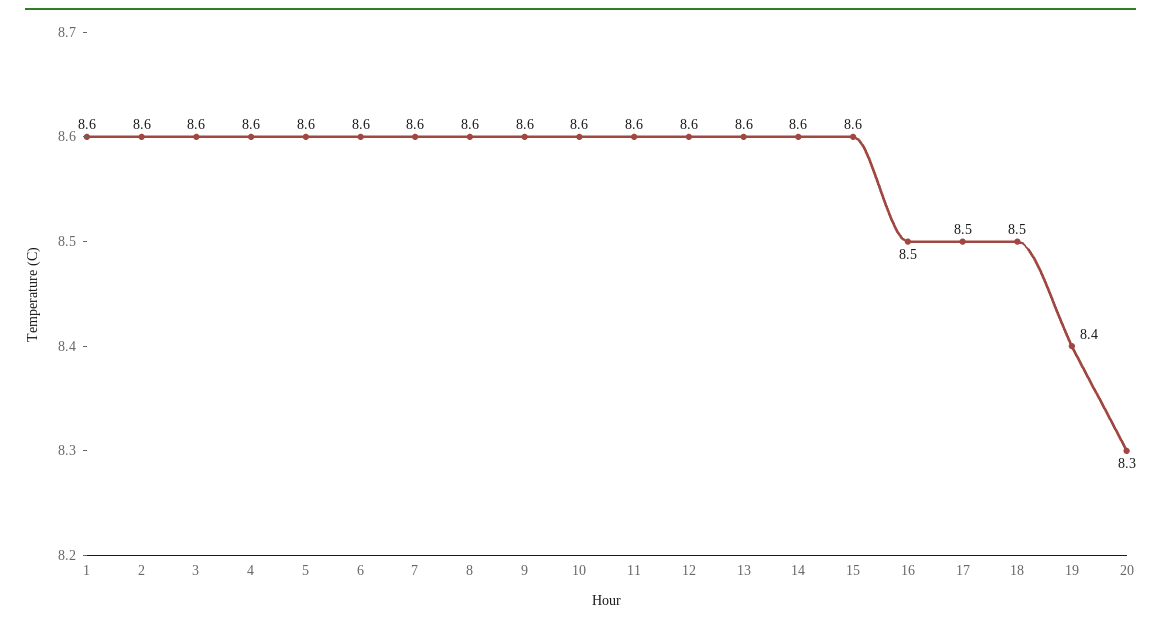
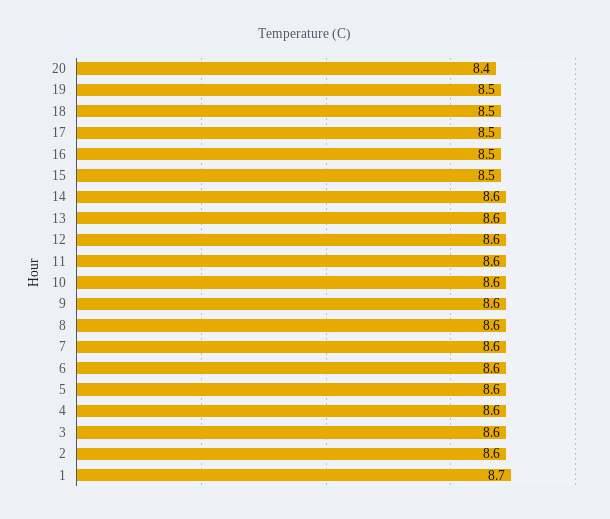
  {
-   "1": 8.6,
+   "1": 8.7,
    "2": 8.6,
    "3": 8.6,
    "4": 8.6,
    "5": 8.6,
    "6": 8.6,
    "7": 8.6,
    "8": 8.6,
    "9": 8.6,
    "10": 8.6,
    "11": 8.6,
    "12": 8.6,
    "13": 8.6,
    "14": 8.6,
-   "15": 8.6,
+   "15": 8.5,
    "16": 8.5,
    "17": 8.5,
    "18": 8.5,
-   "19": 8.4,
+   "19": 8.5,
-   "20": 8.3
+   "20": 8.4
  }

